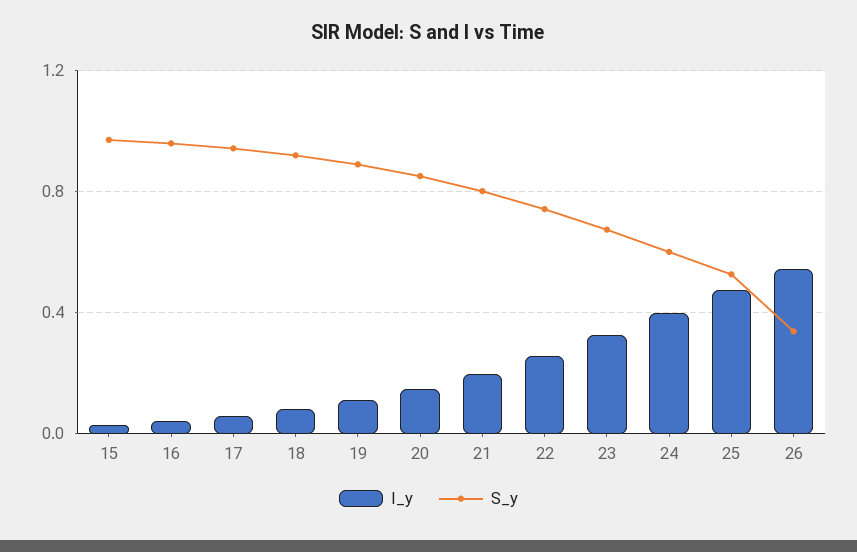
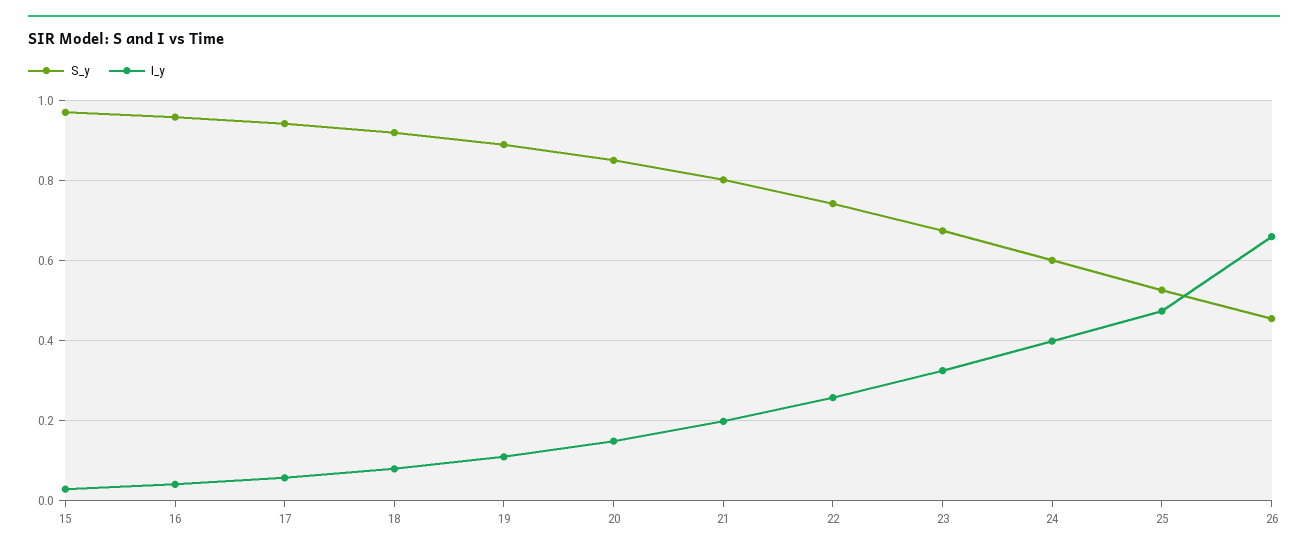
  {
    "I_y": {
      "15": 0.02,
      "16": 0.04,
      "17": 0.06,
      "18": 0.08,
      "19": 0.12,
      "20": 0.14,
      "21": 0.2,
      "22": 0.26,
      "23": 0.32,
      "24": 0.4,
      "25": 0.48,
-     "26": 0.55
+     "26": 0.66
    },
    "S_y": {
      "15": 0.98,
      "16": 0.96,
      "17": 0.94,
      "18": 0.92,
      "19": 0.9,
      "20": 0.86,
      "21": 0.8,
      "22": 0.74,
      "23": 0.68,
      "24": 0.6,
      "25": 0.52,
-     "26": 0.35
+     "26": 0.46
    }
  }

